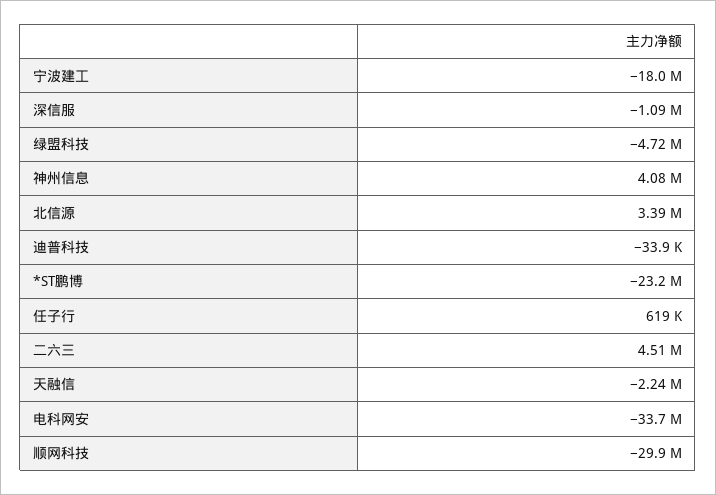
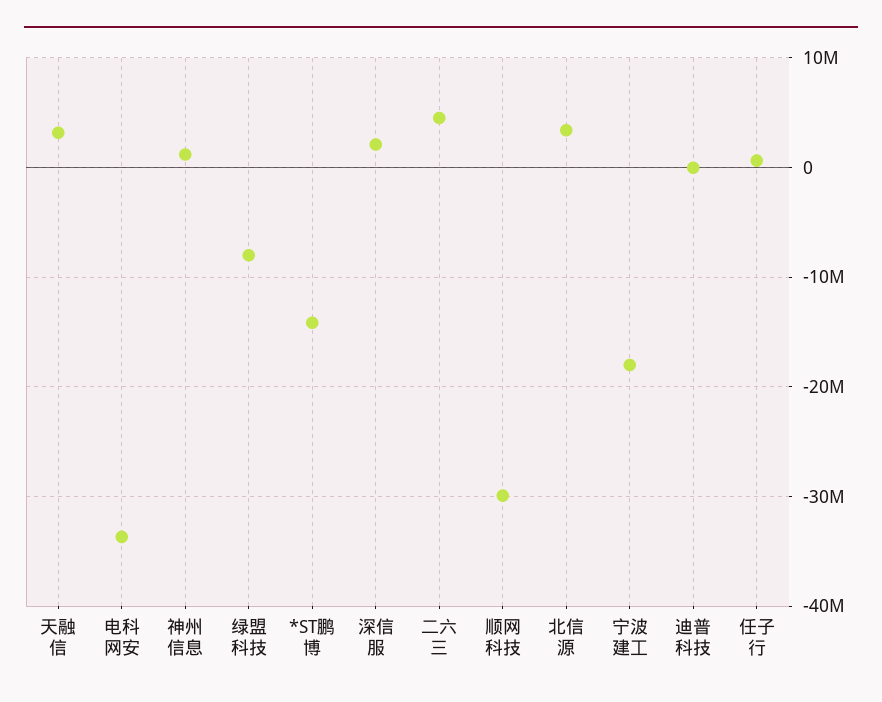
  {
    "宁波建工": -18000000,
-   "深信服": -1090000,
+   "深信服": 2000000,
-   "绿盟科技": -4720000,
+   "绿盟科技": -8000000,
-   "神州信息": 4080000,
+   "神州信息": 1000000,
    "北信源": 3390000,
    "迪普科技": -33900,
-   "*ST鹏博": -23200000,
+   "*ST鹏博": -14000000,
    "任子行": 619000,
    "二六三": 4510000,
-   "天融信": -2240000,
+   "天融信": 3000000,
    "电科网安": -33700000,
    "顺网科技": -29900000
  }

